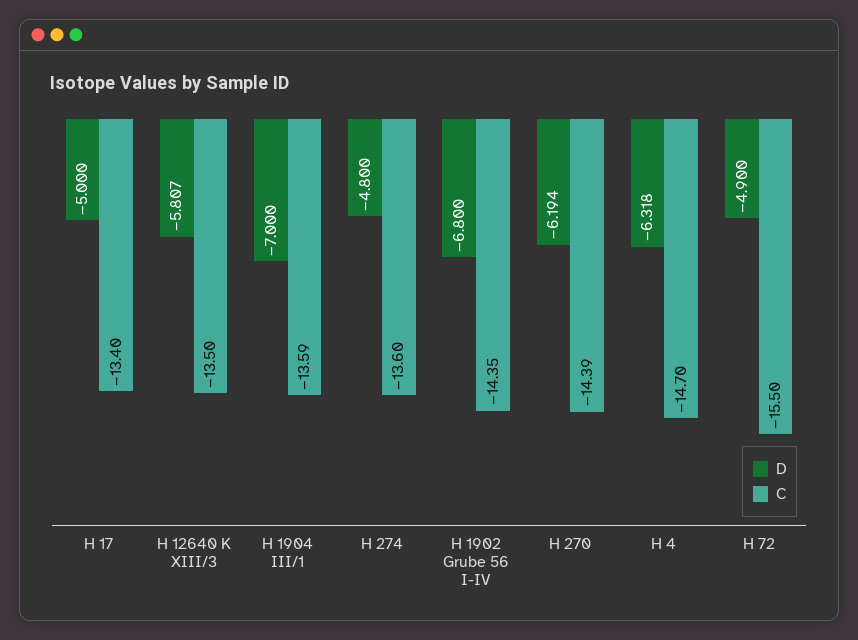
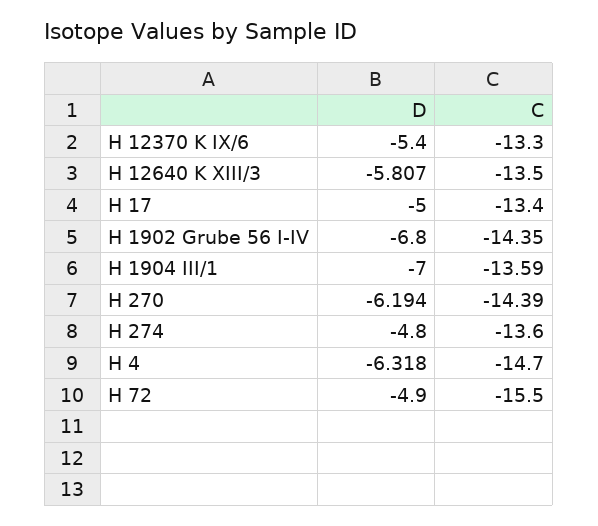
  {
    "D": {
      "H 17": -5,
      "H 12640 K XIII/3": -5.807,
      "H 1904 III/1": -7,
      "H 274": -4.8,
      "H 1902 Grube 56 I-IV": -6.8,
      "H 270": -6.194,
      "H 4": -6.318,
-     "H 72": -4.9
+     "H 72": -4.9,
+     "H 12370 K IX/6": -5.4
    },
    "C": {
      "H 17": -13.4,
      "H 12640 K XIII/3": -13.5,
      "H 1904 III/1": -13.59,
      "H 274": -13.6,
      "H 1902 Grube 56 I-IV": -14.35,
      "H 270": -14.39,
      "H 4": -14.7,
-     "H 72": -15.5
+     "H 72": -15.5,
+     "H 12370 K IX/6": -13.3
    }
  }

